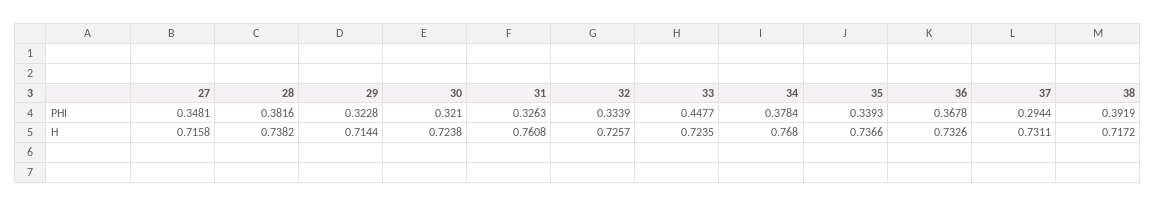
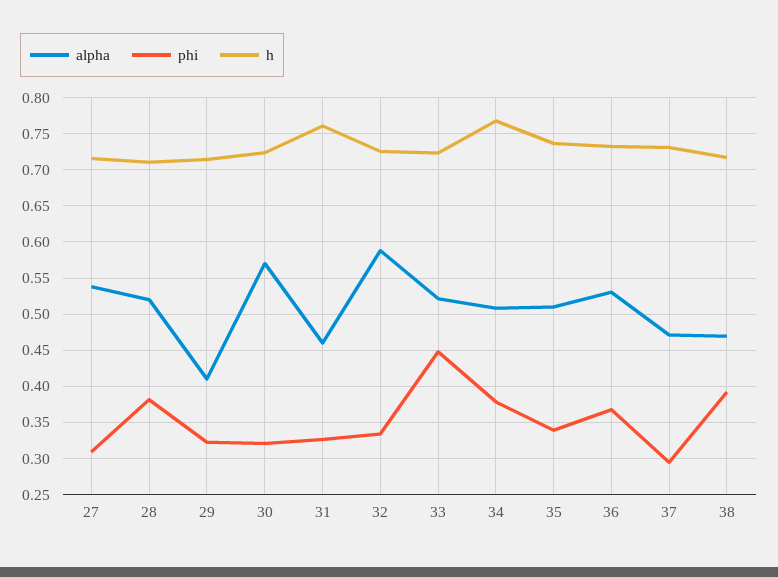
  {
    "PHI": {
-     "27": 0.3481,
+     "27": 0.31,
      "28": 0.3816,
      "29": 0.3228,
      "30": 0.321,
      "31": 0.3263,
      "32": 0.3339,
      "33": 0.4477,
      "34": 0.3784,
      "35": 0.3393,
      "36": 0.3678,
      "37": 0.2944,
      "38": 0.3919
    },
    "H": {
      "27": 0.7158,
-     "28": 0.7382,
+     "28": 0.71,
      "29": 0.7144,
      "30": 0.7238,
      "31": 0.7608,
      "32": 0.7257,
      "33": 0.7235,
      "34": 0.768,
      "35": 0.7366,
      "36": 0.7326,
      "37": 0.7311,
      "38": 0.7172
-   }
+   },
+   "alpha": {
+     "27": 0.54,
+     "28": 0.52,
+     "29": 0.41,
+     "30": 0.57,
+     "31": 0.46,
+     "32": 0.59,
+     "33": 0.52,
+     "34": 0.51,
+     "35": 0.51,
+     "36": 0.53,
+     "37": 0.47,
+     "38": 0.47
+   }
  }

